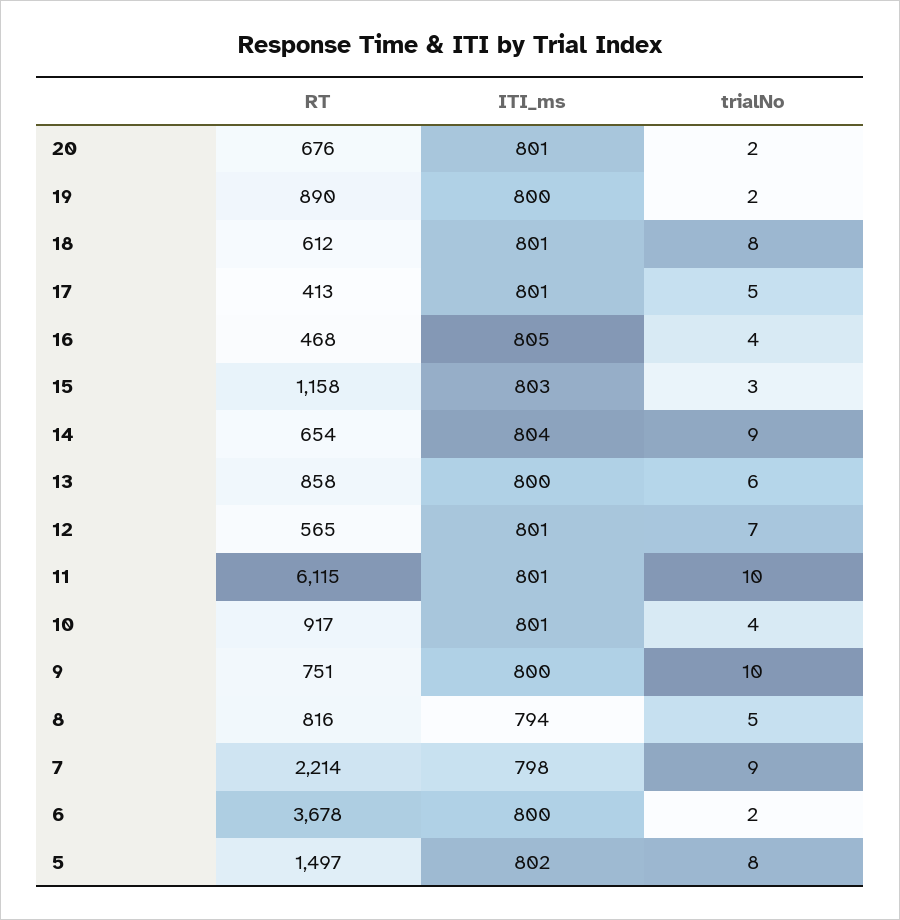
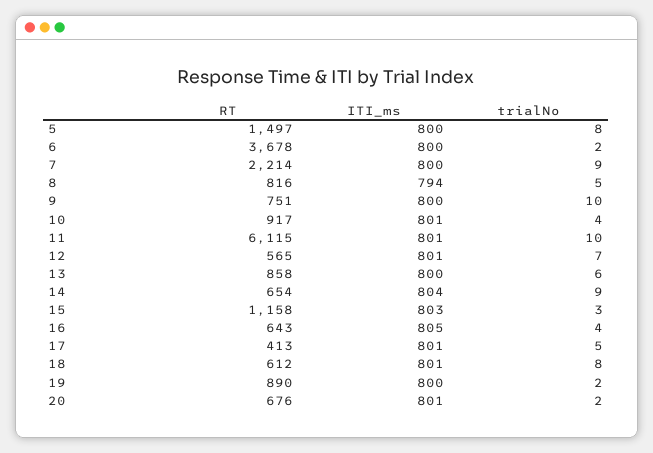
  {
    "RT": {
      "20": 676,
      "19": 890,
      "18": 612,
      "17": 413,
-     "16": 468,
+     "16": 643,
      "15": 1158,
      "14": 654,
      "13": 858,
      "12": 565,
      "11": 6115,
      "10": 917,
      "9": 751,
      "8": 816,
      "7": 2214,
      "6": 3678,
      "5": 1497
    },
    "ITI_ms": {
      "20": 801,
      "19": 800,
      "18": 801,
      "17": 801,
      "16": 805,
      "15": 803,
      "14": 804,
      "13": 800,
      "12": 801,
      "11": 801,
      "10": 801,
      "9": 800,
      "8": 794,
-     "7": 798,
+     "7": 800,
      "6": 800,
-     "5": 802
+     "5": 800
    },
    "trialNo": {
      "20": 2,
      "19": 2,
      "18": 8,
      "17": 5,
      "16": 4,
      "15": 3,
      "14": 9,
      "13": 6,
      "12": 7,
      "11": 10,
      "10": 4,
      "9": 10,
      "8": 5,
      "7": 9,
      "6": 2,
      "5": 8
    }
  }

